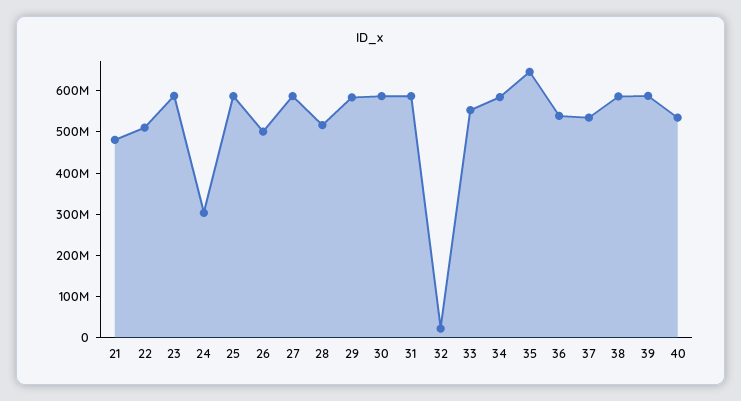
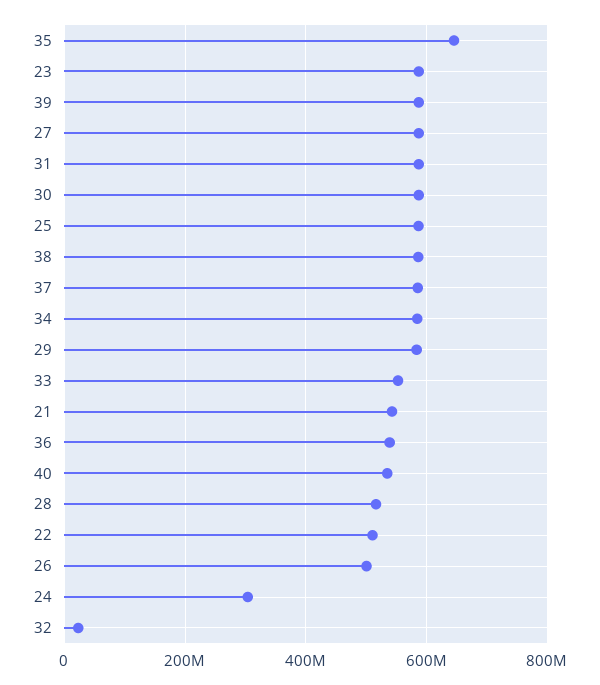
  {
-   "21": 480000000,
+   "21": 540000000,
    "22": 520000000,
    "23": 580000000,
    "24": 300000000,
    "25": 580000000,
    "26": 500000000,
    "27": 580000000,
    "28": 520000000,
    "29": 580000000,
    "30": 580000000,
    "31": 580000000,
    "32": 20000000,
    "33": 560000000,
    "34": 580000000,
    "35": 640000000,
    "36": 540000000,
-   "37": 540000000,
+   "37": 580000000,
    "38": 580000000,
    "39": 580000000,
    "40": 540000000
  }

